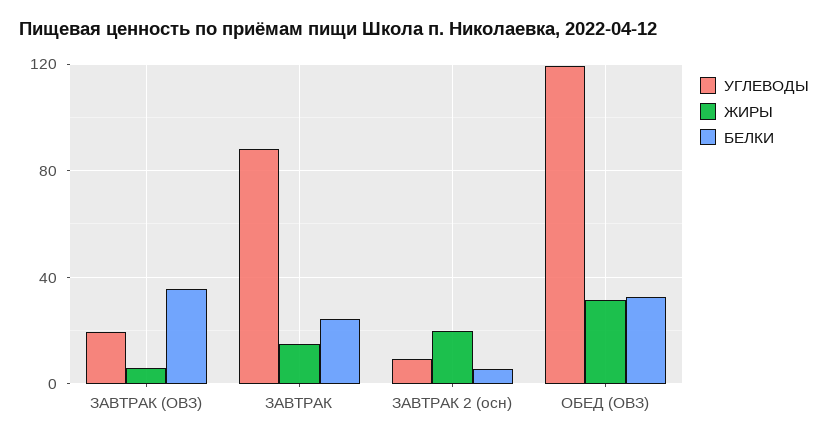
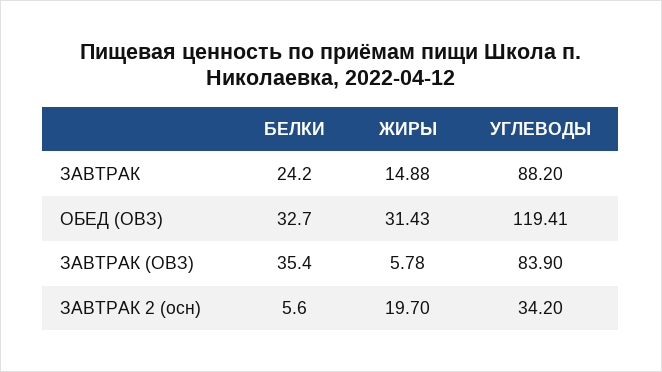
  {
    "УГЛЕВОДЫ": {
-     "ЗАВТРАК (ОВЗ)": 20,
+     "ЗАВТРАК (ОВЗ)": 83.9,
      "ЗАВТРАК": 88.2,
-     "ЗАВТРАК 2 (осн)": 10,
+     "ЗАВТРАК 2 (осн)": 34.2,
      "ОБЕД (ОВЗ)": 119.41
    },
    "ЖИРЫ": {
      "ЗАВТРАК (ОВЗ)": 5.78,
      "ЗАВТРАК": 14.88,
      "ЗАВТРАК 2 (осн)": 19.7,
      "ОБЕД (ОВЗ)": 31.43
    },
    "БЕЛКИ": {
      "ЗАВТРАК (ОВЗ)": 35.4,
      "ЗАВТРАК": 24.2,
      "ЗАВТРАК 2 (осн)": 5.6,
      "ОБЕД (ОВЗ)": 32.7
    }
  }

